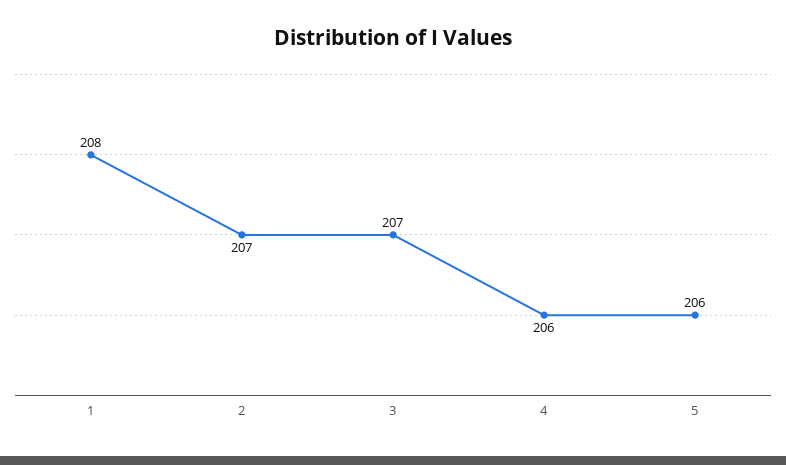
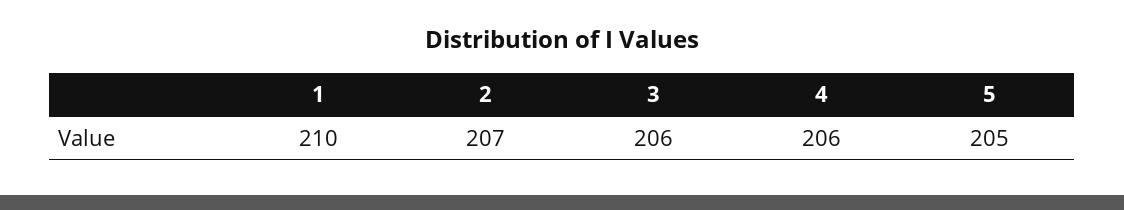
  {
-   "1": 208,
+   "1": 210,
    "2": 207,
-   "3": 207,
+   "3": 206,
    "4": 206,
-   "5": 206
+   "5": 205
  }

